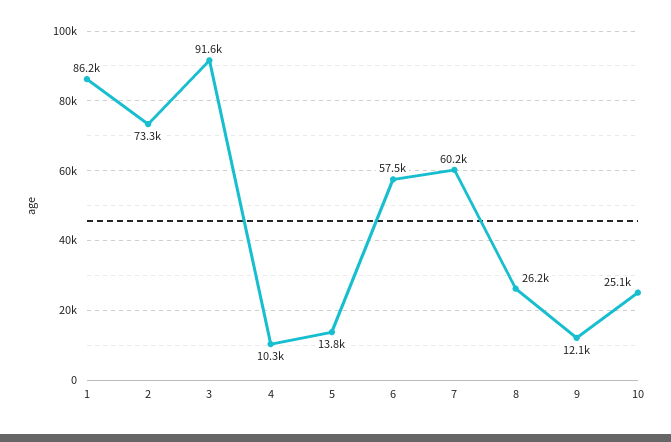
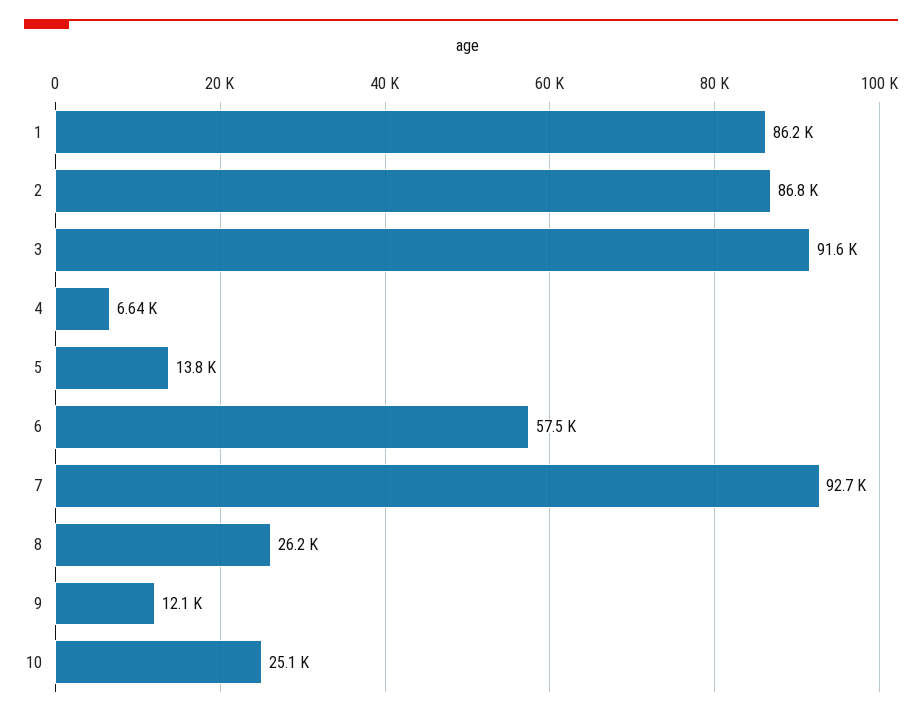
  {
    "1": 86200,
-   "2": 73300,
+   "2": 86800,
    "3": 91600,
-   "4": 10300,
+   "4": 6640,
    "5": 13800,
    "6": 57500,
-   "7": 60200,
+   "7": 92700,
    "8": 26200,
    "9": 12100,
    "10": 25100
  }

